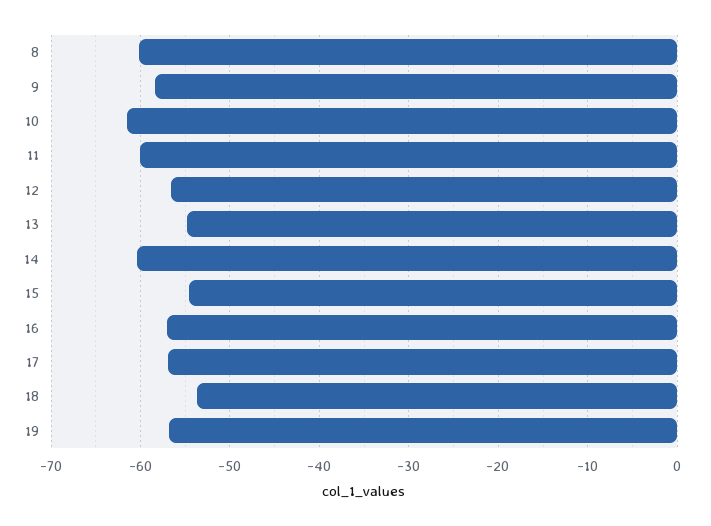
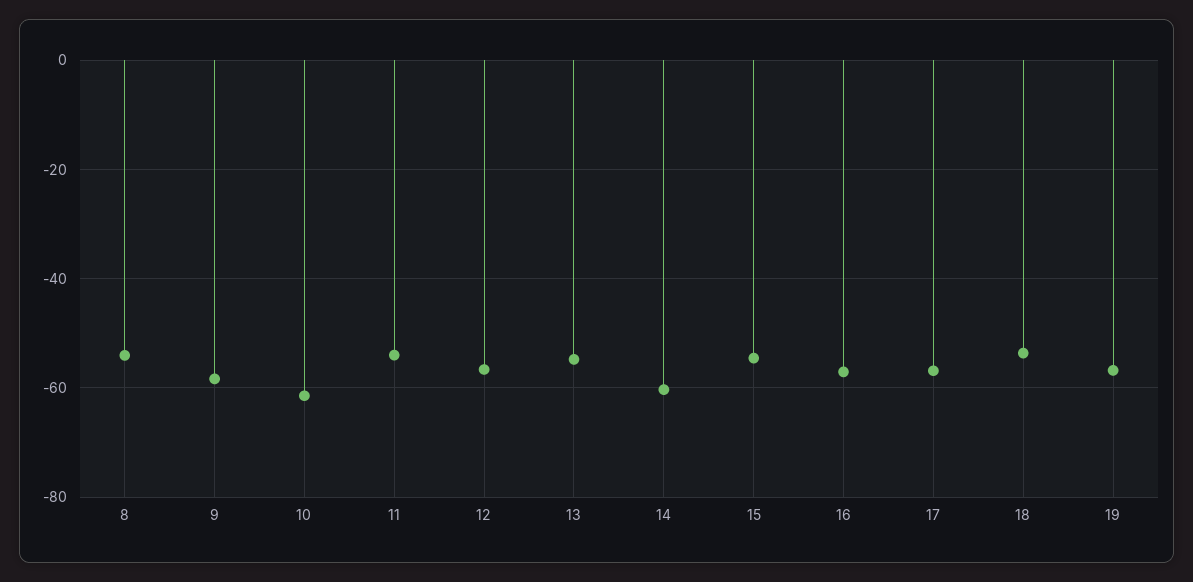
  {
-   "8": -60,
+   "8": -54,
    "9": -58,
    "10": -61,
-   "11": -60,
+   "11": -54,
    "12": -57,
    "13": -55,
    "14": -60,
    "15": -55,
    "16": -57,
    "17": -57,
    "18": -54,
    "19": -57
  }

